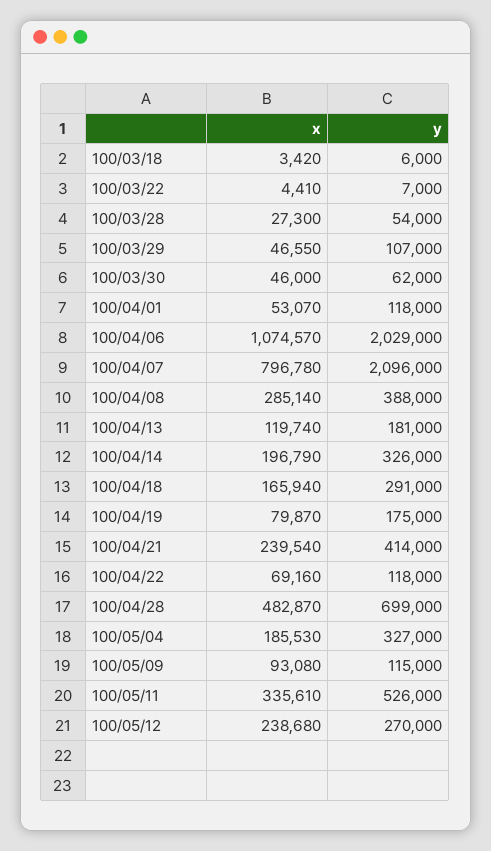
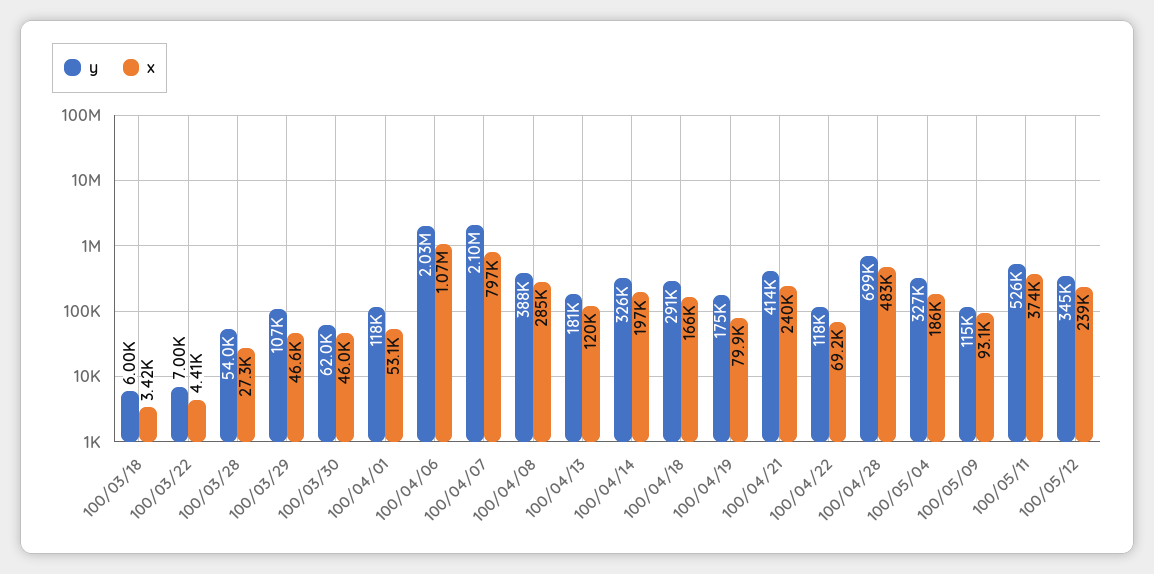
  {
    "x": {
      "100/03/18": 3420,
      "100/03/22": 4410,
      "100/03/28": 27300,
      "100/03/29": 46550,
      "100/03/30": 46000,
      "100/04/01": 53070,
      "100/04/06": 1074570,
      "100/04/07": 796780,
      "100/04/08": 285140,
      "100/04/13": 119740,
      "100/04/14": 196790,
      "100/04/18": 165940,
      "100/04/19": 79870,
      "100/04/21": 239540,
      "100/04/22": 69160,
      "100/04/28": 482870,
      "100/05/04": 185530,
      "100/05/09": 93080,
-     "100/05/11": 335610,
+     "100/05/11": 374000,
      "100/05/12": 238680
    },
    "y": {
      "100/03/18": 6000,
      "100/03/22": 7000,
      "100/03/28": 54000,
      "100/03/29": 107000,
      "100/03/30": 62000,
      "100/04/01": 118000,
      "100/04/06": 2029000,
      "100/04/07": 2096000,
      "100/04/08": 388000,
      "100/04/13": 181000,
      "100/04/14": 326000,
      "100/04/18": 291000,
      "100/04/19": 175000,
      "100/04/21": 414000,
      "100/04/22": 118000,
      "100/04/28": 699000,
      "100/05/04": 327000,
      "100/05/09": 115000,
      "100/05/11": 526000,
-     "100/05/12": 270000
+     "100/05/12": 345000
    }
  }

